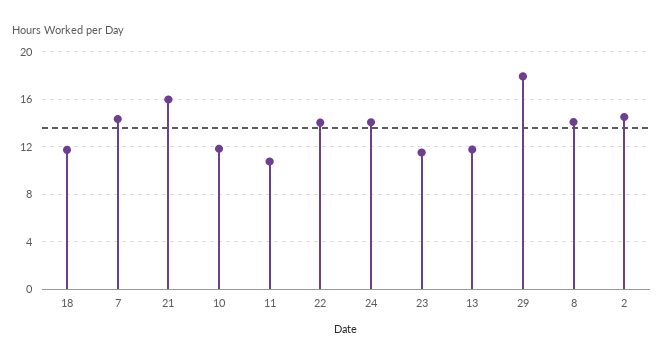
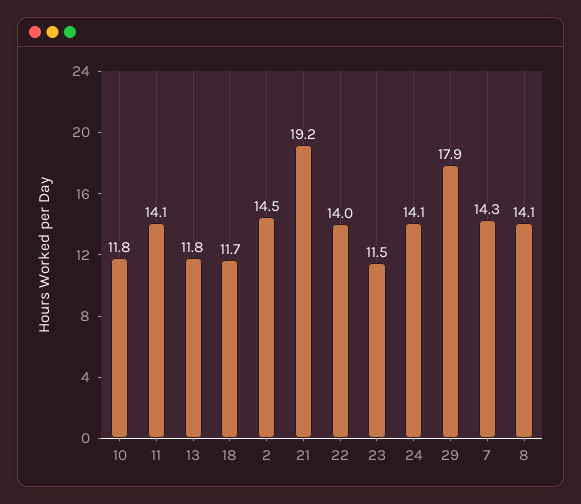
  {
    "18": 11.7,
    "7": 14.3,
-   "21": 16,
+   "21": 19.2,
    "10": 11.8,
-   "11": 11,
+   "11": 14.1,
    "22": 14,
    "24": 14.1,
    "23": 11.5,
    "13": 11.8,
    "29": 17.9,
    "8": 14.1,
    "2": 14.5
  }

